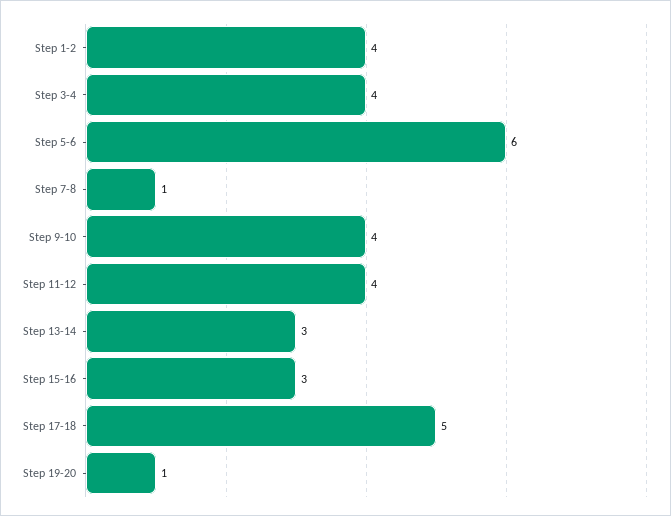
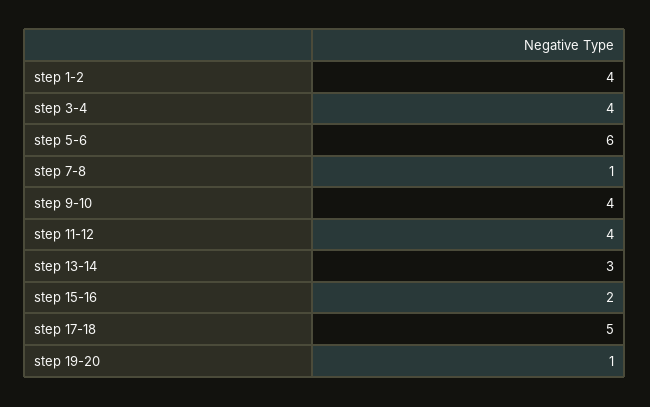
  {
    "Step 1-2": 4,
    "Step 3-4": 4,
    "Step 5-6": 6,
    "Step 7-8": 1,
    "Step 9-10": 4,
    "Step 11-12": 4,
    "Step 13-14": 3,
-   "Step 15-16": 3,
+   "Step 15-16": 2,
    "Step 17-18": 5,
    "Step 19-20": 1
  }

